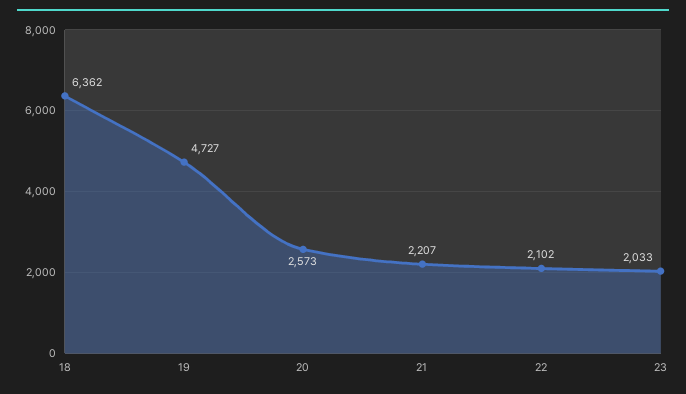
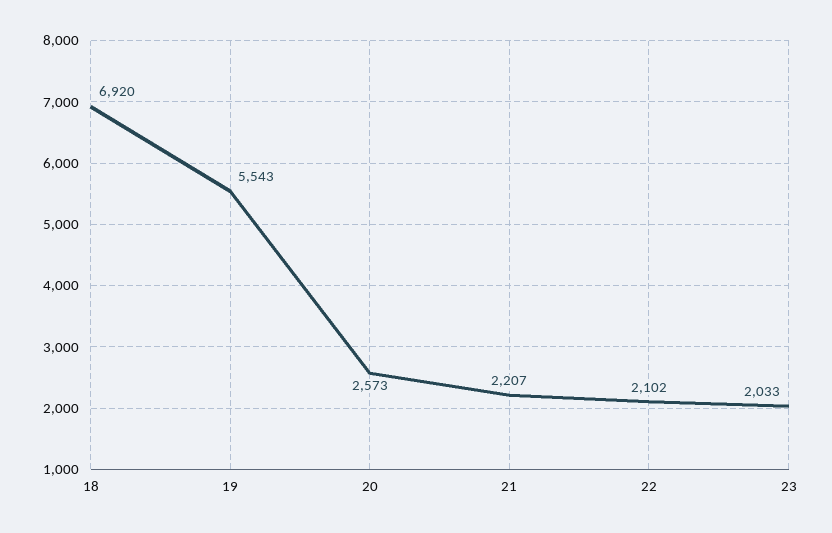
  {
-   "18": 6362,
+   "18": 6920,
-   "19": 4727,
+   "19": 5543,
    "20": 2573,
    "21": 2207,
    "22": 2102,
    "23": 2033
  }

